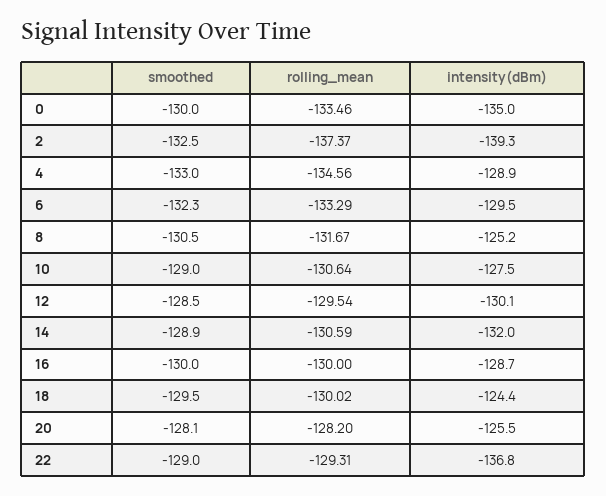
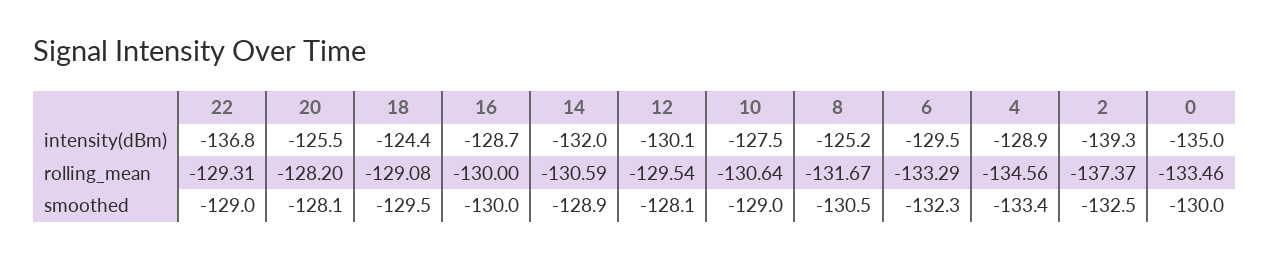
  {
    "smoothed": {
      "0": -130,
      "2": -132.5,
-     "4": -133,
+     "4": -133.4,
      "6": -132.3,
      "8": -130.5,
      "10": -129,
-     "12": -128.5,
+     "12": -128.1,
      "14": -128.9,
      "16": -130,
      "18": -129.5,
      "20": -128.1,
      "22": -129
    },
    "rolling_mean": {
      "0": -133.46,
      "2": -137.37,
      "4": -134.56,
      "6": -133.29,
      "8": -131.67,
      "10": -130.64,
      "12": -129.54,
      "14": -130.59,
      "16": -130,
-     "18": -130.02,
+     "18": -129.08,
      "20": -128.2,
      "22": -129.31
    },
    "intensity(dBm)": {
      "0": -135,
      "2": -139.3,
      "4": -128.9,
      "6": -129.5,
      "8": -125.2,
      "10": -127.5,
      "12": -130.1,
      "14": -132,
      "16": -128.7,
      "18": -124.4,
      "20": -125.5,
      "22": -136.8
    }
  }

